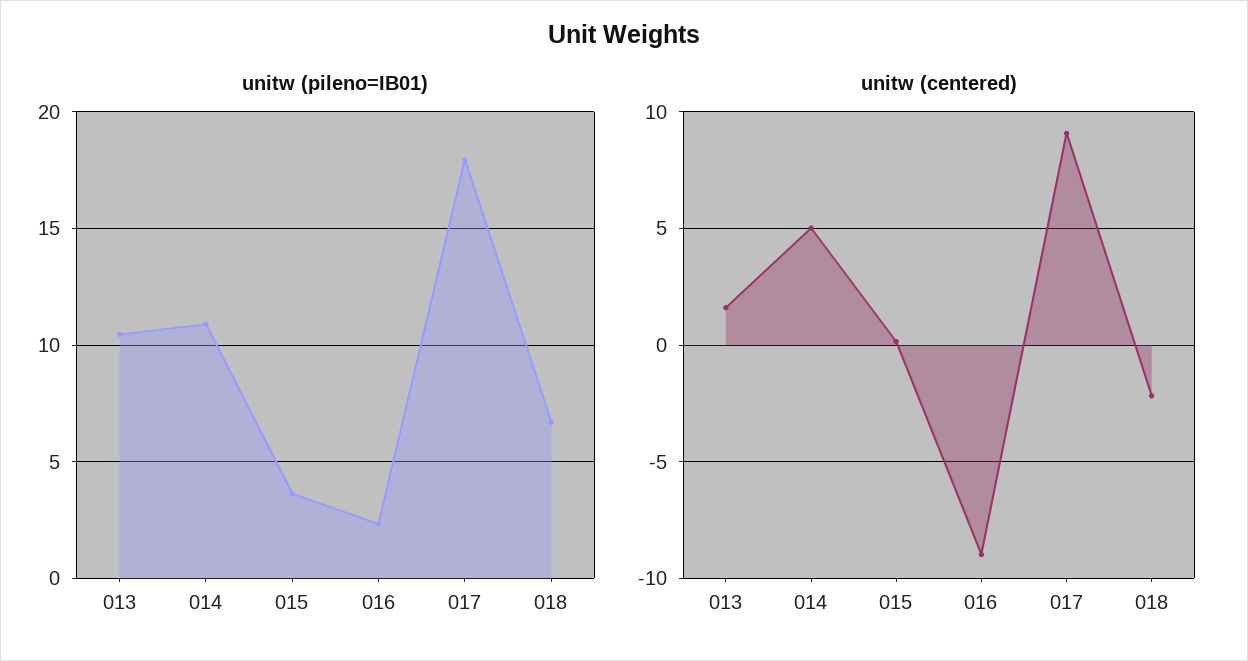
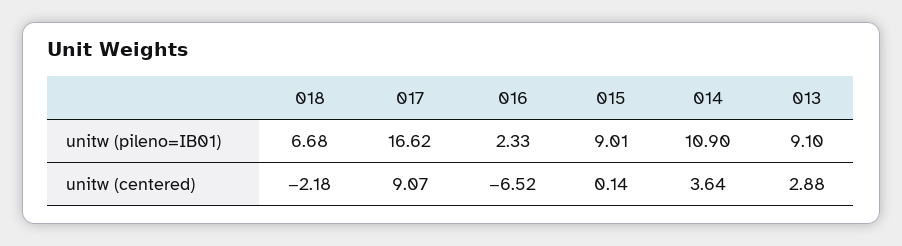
  {
    "unitw (pileno=IB01)": {
-     "013": 10.5,
+     "013": 9.1,
      "014": 10.9,
-     "015": 3.5,
+     "015": 9.01,
      "016": 2.33,
-     "017": 18,
+     "017": 16.62,
      "018": 6.68
    },
    "unitw (centered)": {
-     "013": 1.5,
+     "013": 2.88,
-     "014": 5,
+     "014": 3.64,
      "015": 0.14,
-     "016": -9,
+     "016": -6.52,
      "017": 9.07,
      "018": -2.18
    }
  }

